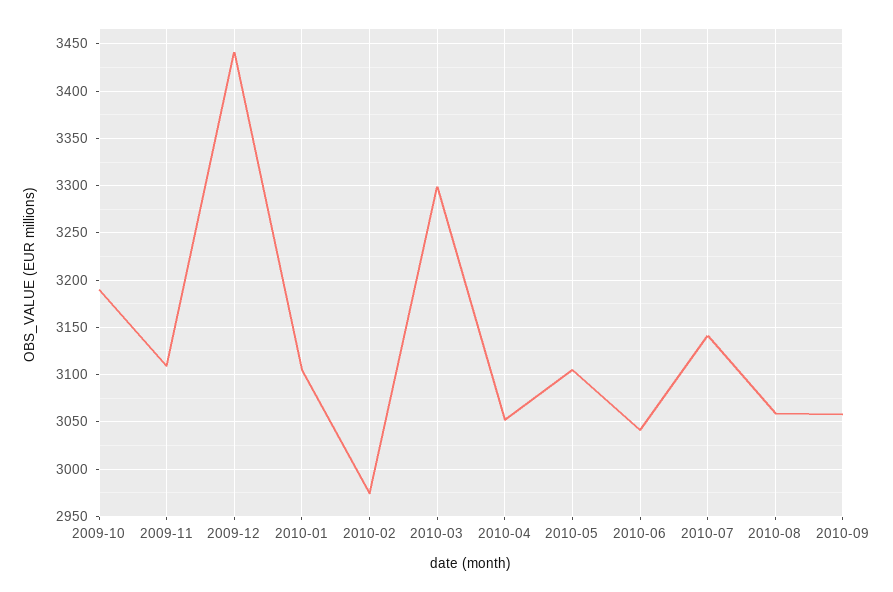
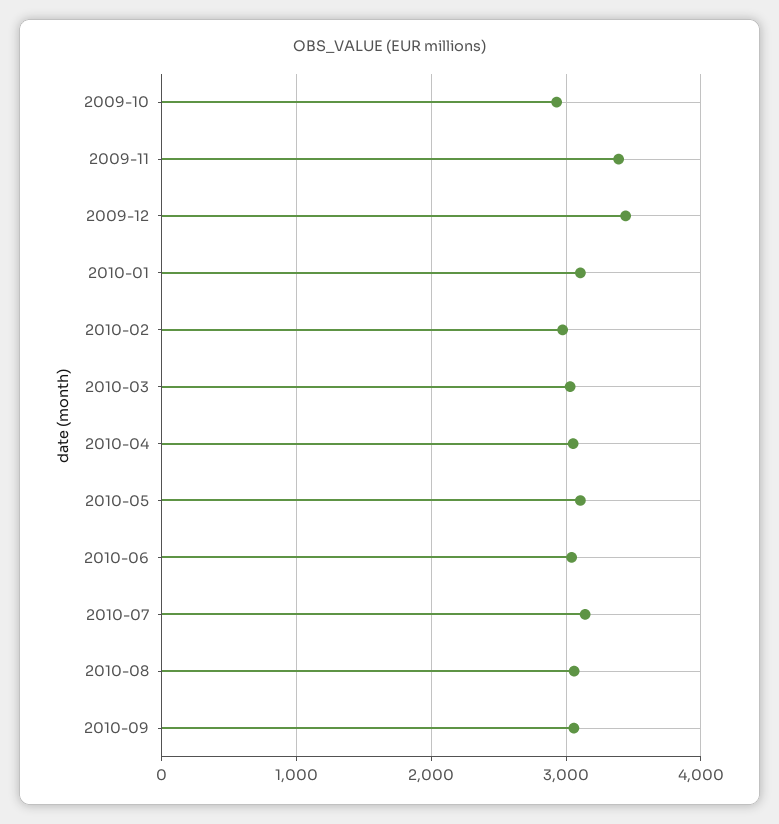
  {
-   "2009-10": 3190,
+   "2009-10": 2900,
-   "2009-11": 3110,
+   "2009-11": 3400,
    "2009-12": 3440,
    "2010-01": 3110,
    "2010-02": 2970,
-   "2010-03": 3300,
+   "2010-03": 3000,
    "2010-04": 3050,
    "2010-05": 3110,
    "2010-06": 3040,
    "2010-07": 3140,
    "2010-08": 3060,
    "2010-09": 3060
  }

